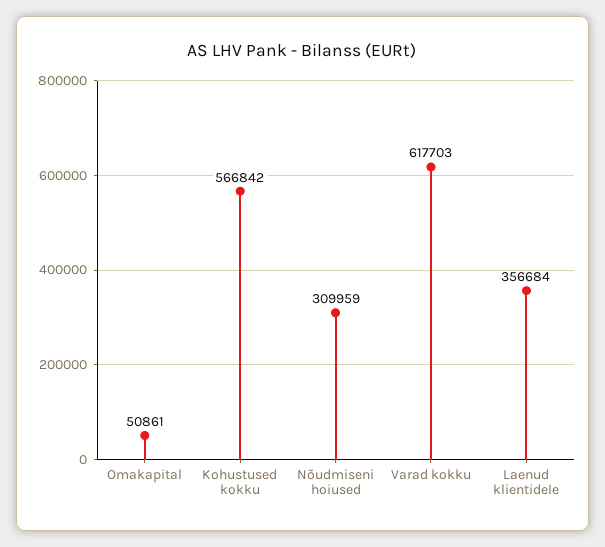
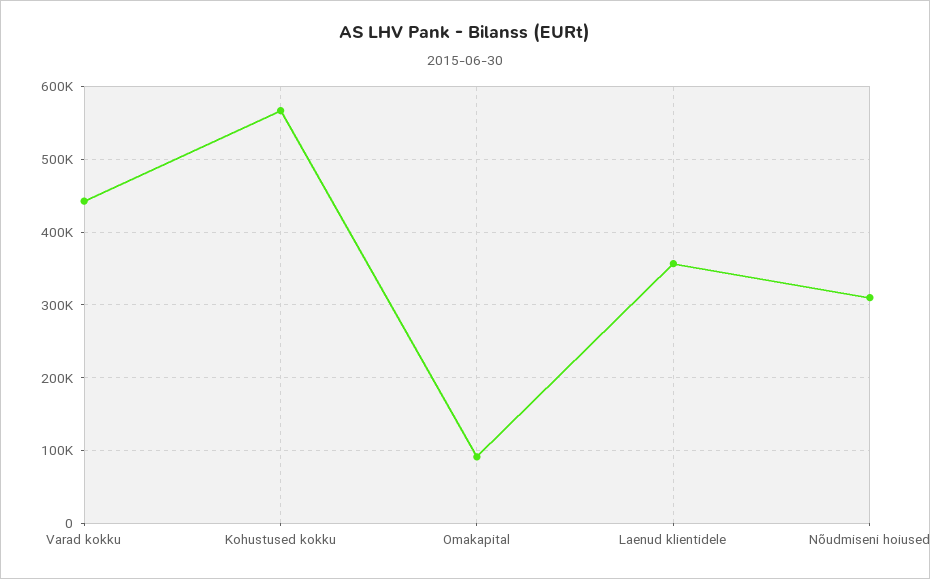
  {
-   "Omakapital": 50861,
+   "Omakapital": 90000,
    "Kohustused kokku": 566842,
    "Nõudmiseni hoiused": 309959,
-   "Varad kokku": 617703,
+   "Varad kokku": 440000,
    "Laenud klientidele": 356684
  }

